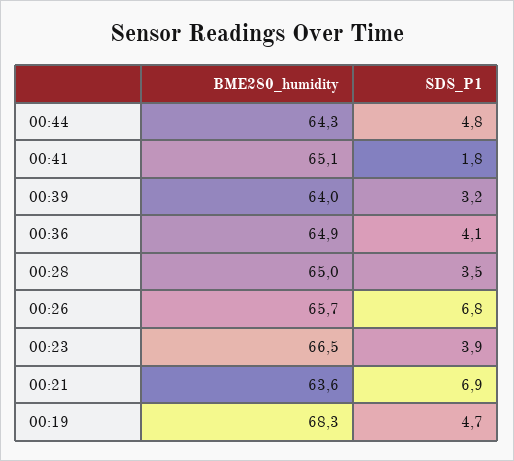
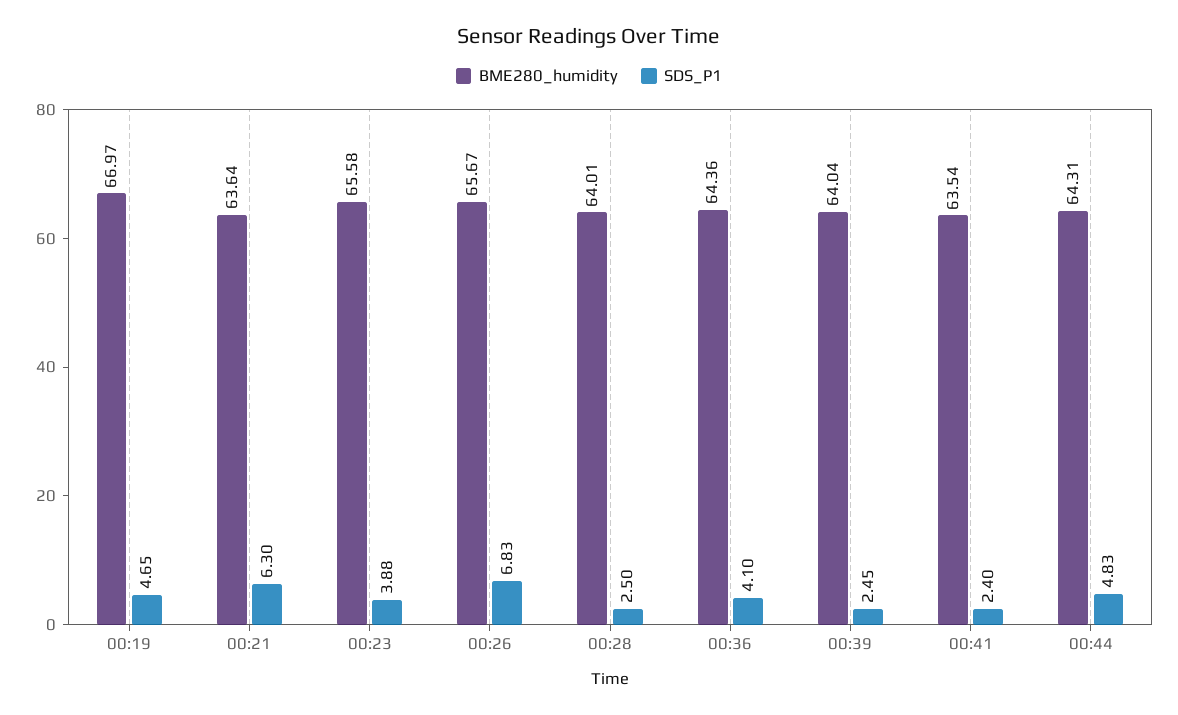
  {
    "BME280_humidity": {
      "00:44": 64.31,
-     "00:41": 65.1,
+     "00:41": 63.54,
      "00:39": 64.04,
-     "00:36": 64.9,
+     "00:36": 64.36,
-     "00:28": 65,
+     "00:28": 64.01,
      "00:26": 65.67,
-     "00:23": 66.5,
+     "00:23": 65.58,
      "00:21": 63.64,
-     "00:19": 68.3
+     "00:19": 66.97
    },
    "SDS_P1": {
      "00:44": 4.83,
-     "00:41": 1.8,
+     "00:41": 2.4,
-     "00:39": 3.2,
+     "00:39": 2.45,
      "00:36": 4.1,
-     "00:28": 3.5,
+     "00:28": 2.5,
      "00:26": 6.83,
      "00:23": 3.88,
-     "00:21": 6.9,
+     "00:21": 6.3,
      "00:19": 4.65
    }
  }

